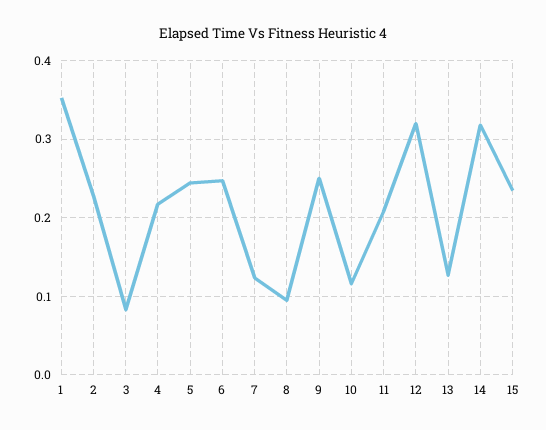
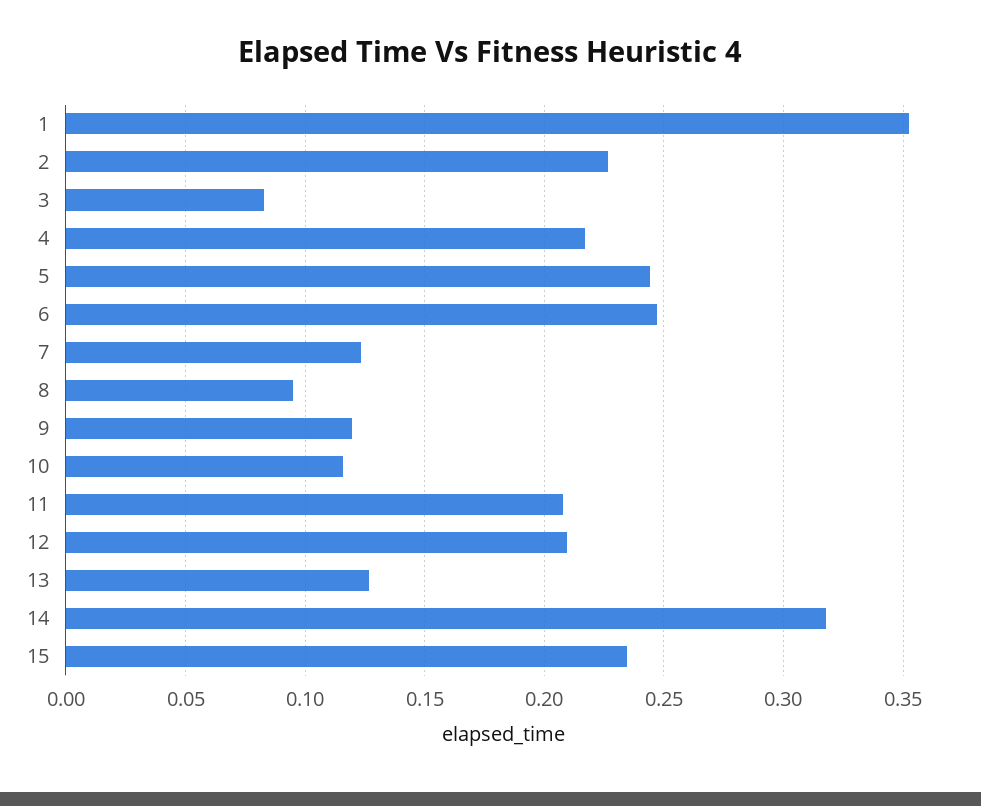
  {
    "1": 0.35,
    "2": 0.225,
    "3": 0.085,
    "4": 0.215,
    "5": 0.245,
    "6": 0.245,
    "7": 0.125,
    "8": 0.095,
-   "9": 0.25,
+   "9": 0.12,
    "10": 0.115,
    "11": 0.21,
-   "12": 0.32,
+   "12": 0.21,
    "13": 0.125,
    "14": 0.32,
    "15": 0.235
  }

